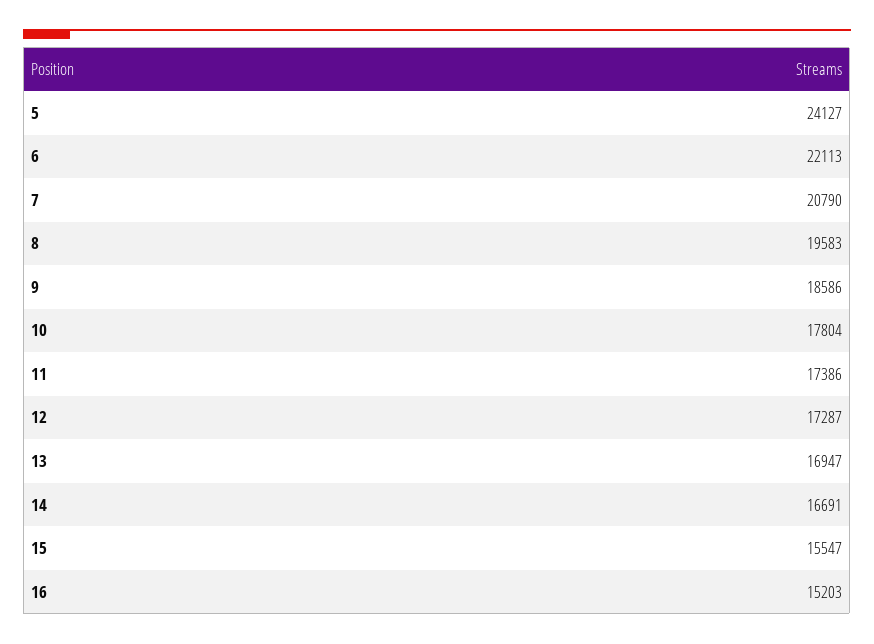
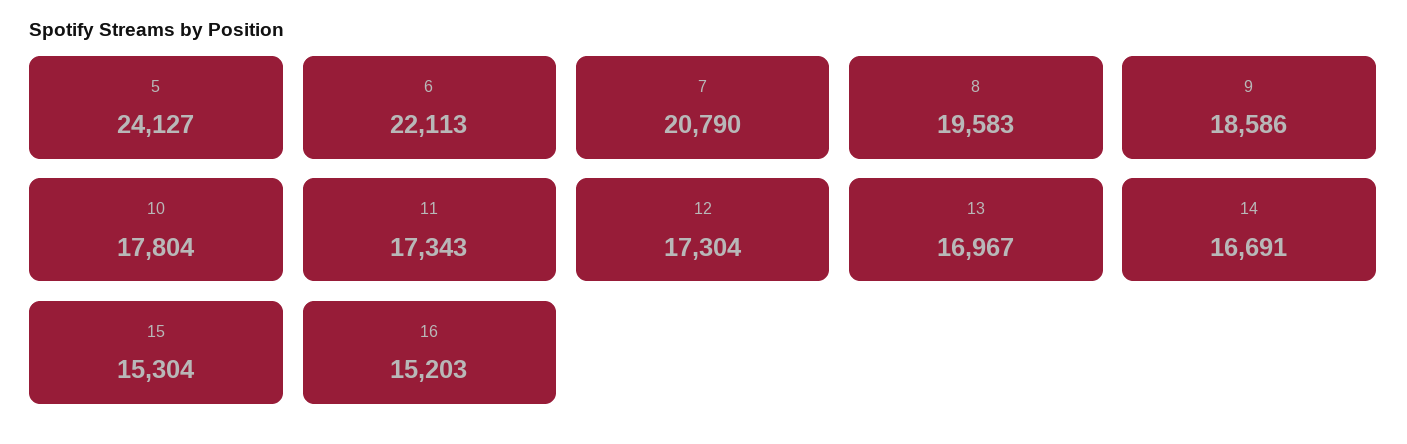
  {
    "5": 24127,
    "6": 22113,
    "7": 20790,
    "8": 19583,
    "9": 18586,
    "10": 17804,
-   "11": 17386,
+   "11": 17343,
-   "12": 17287,
+   "12": 17304,
-   "13": 16947,
+   "13": 16967,
    "14": 16691,
-   "15": 15547,
+   "15": 15304,
    "16": 15203
  }

